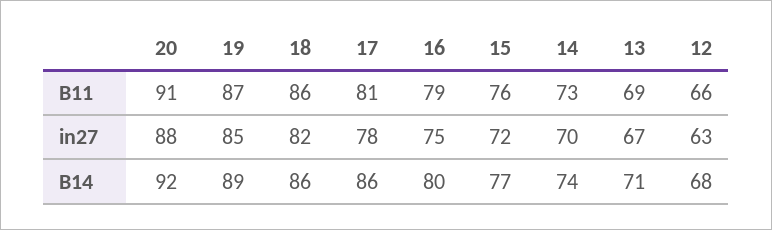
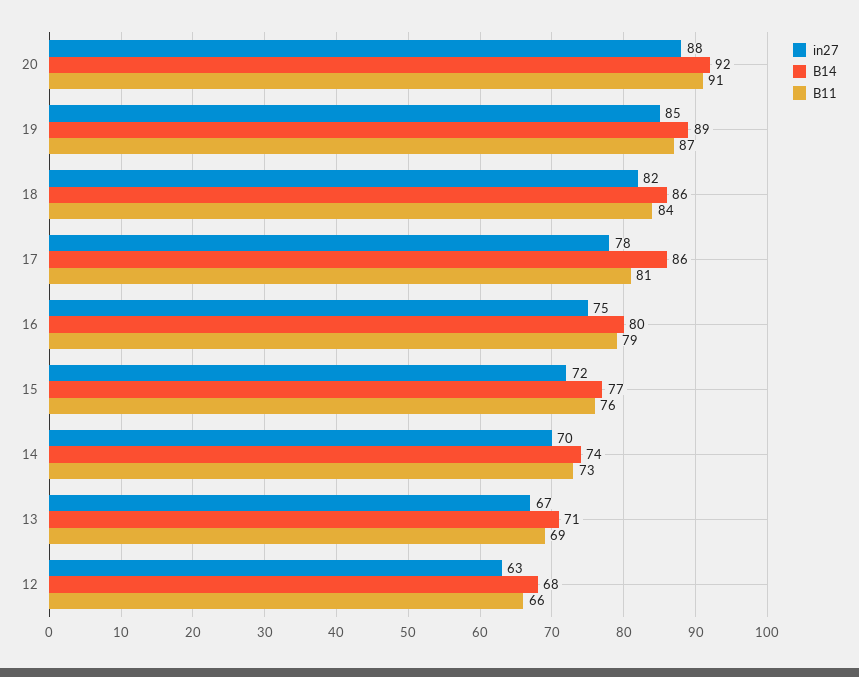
  {
    "B11": {
      "20": 91,
      "19": 87,
-     "18": 86,
+     "18": 84,
      "17": 81,
      "16": 79,
      "15": 76,
      "14": 73,
      "13": 69,
      "12": 66
    },
    "in27": {
      "20": 88,
      "19": 85,
      "18": 82,
      "17": 78,
      "16": 75,
      "15": 72,
      "14": 70,
      "13": 67,
      "12": 63
    },
    "B14": {
      "20": 92,
      "19": 89,
      "18": 86,
      "17": 86,
      "16": 80,
      "15": 77,
      "14": 74,
      "13": 71,
      "12": 68
    }
  }

